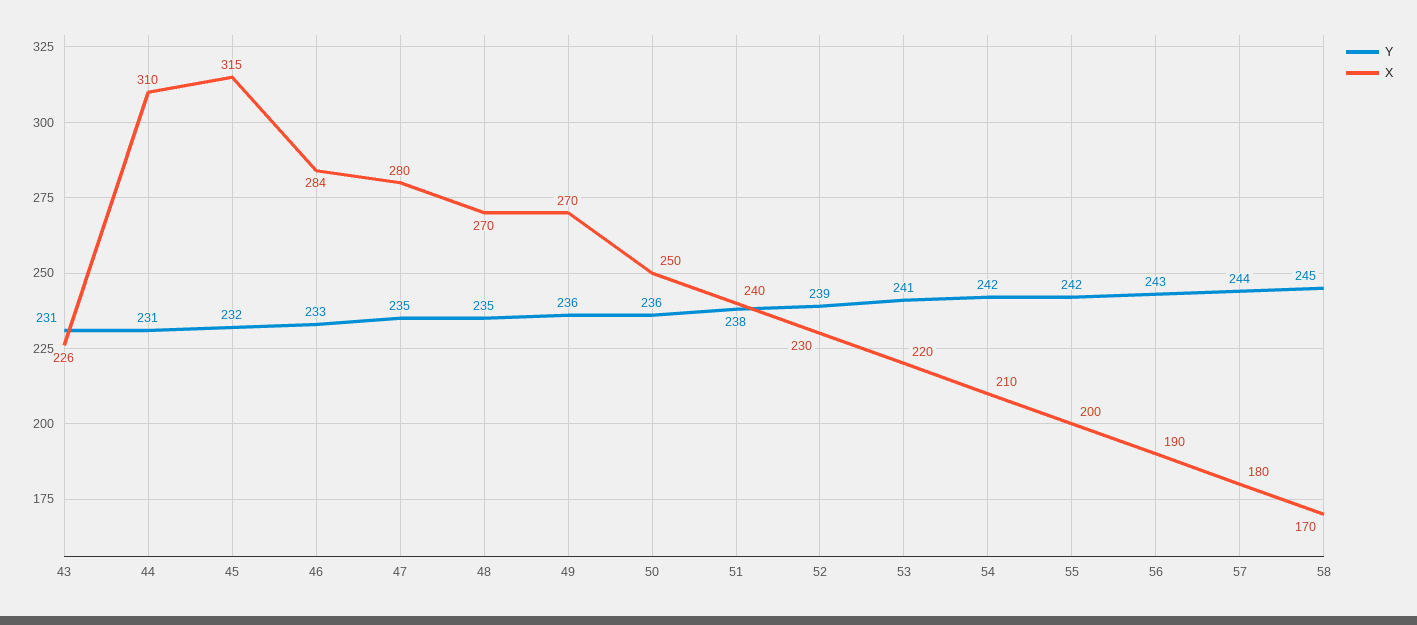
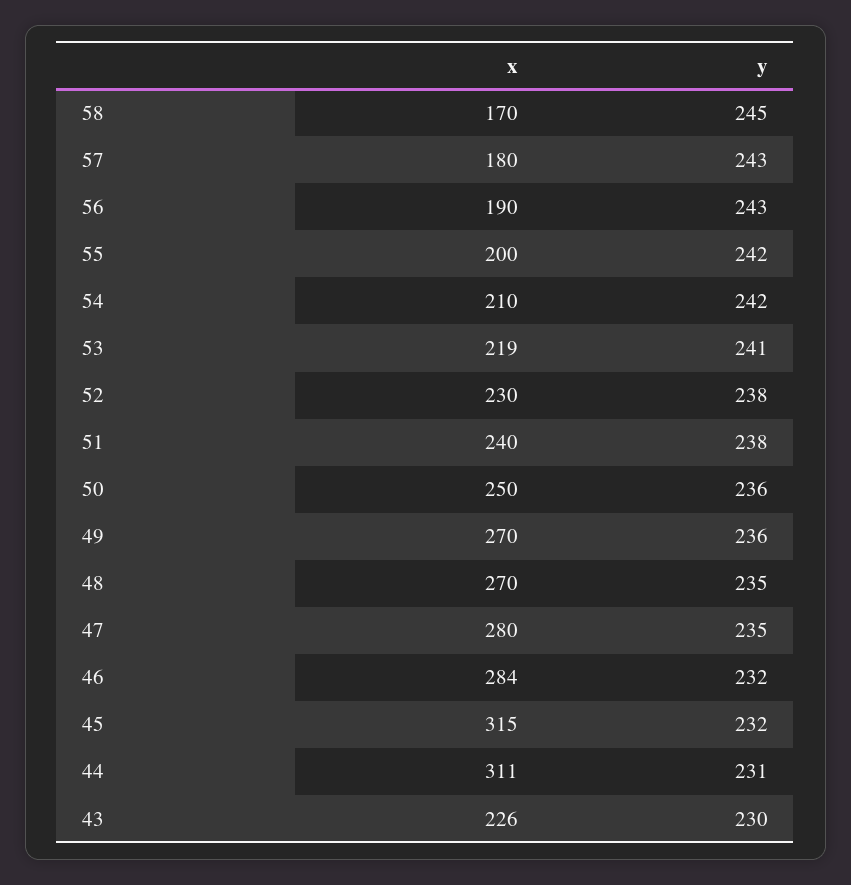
  {
    "Y": {
-     "43": 231,
+     "43": 230,
      "44": 231,
      "45": 232,
-     "46": 233,
+     "46": 232,
      "47": 235,
      "48": 235,
      "49": 236,
      "50": 236,
      "51": 238,
-     "52": 239,
+     "52": 238,
      "53": 241,
      "54": 242,
      "55": 242,
      "56": 243,
-     "57": 244,
+     "57": 243,
      "58": 245
    },
    "X": {
      "43": 226,
-     "44": 310,
+     "44": 311,
      "45": 315,
      "46": 284,
      "47": 280,
      "48": 270,
      "49": 270,
      "50": 250,
      "51": 240,
      "52": 230,
-     "53": 220,
+     "53": 219,
      "54": 210,
      "55": 200,
      "56": 190,
      "57": 180,
      "58": 170
    }
  }

